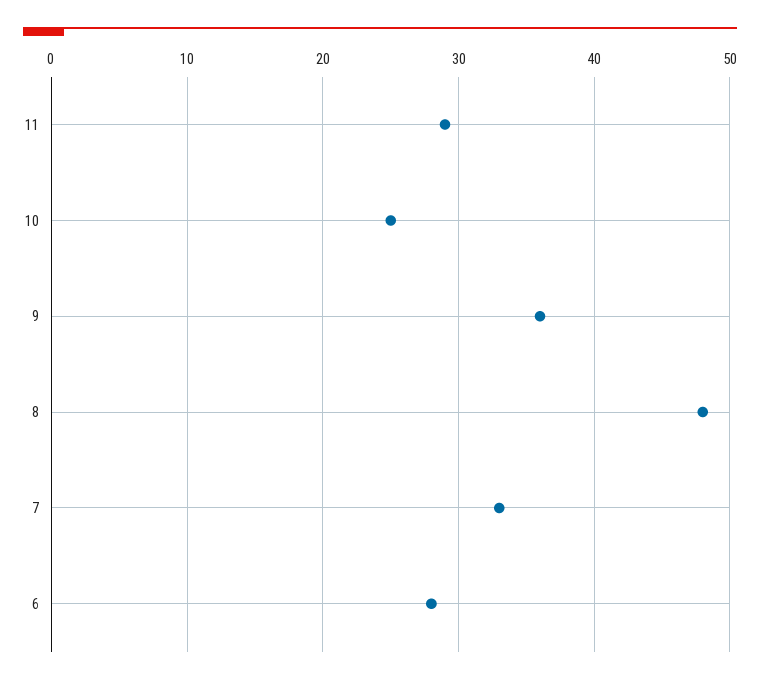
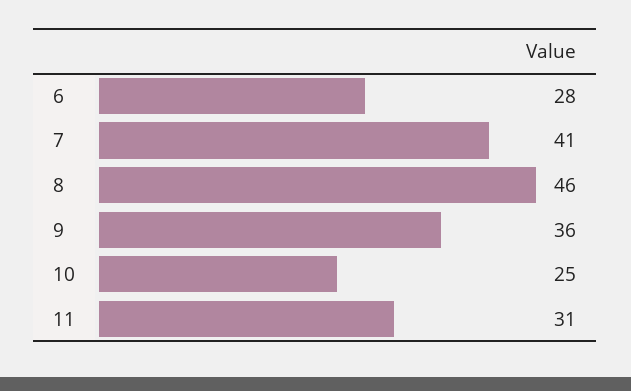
  {
-   "11": 29,
+   "11": 31,
    "10": 25,
    "9": 36,
-   "8": 48,
+   "8": 46,
-   "7": 33,
+   "7": 41,
    "6": 28
  }

